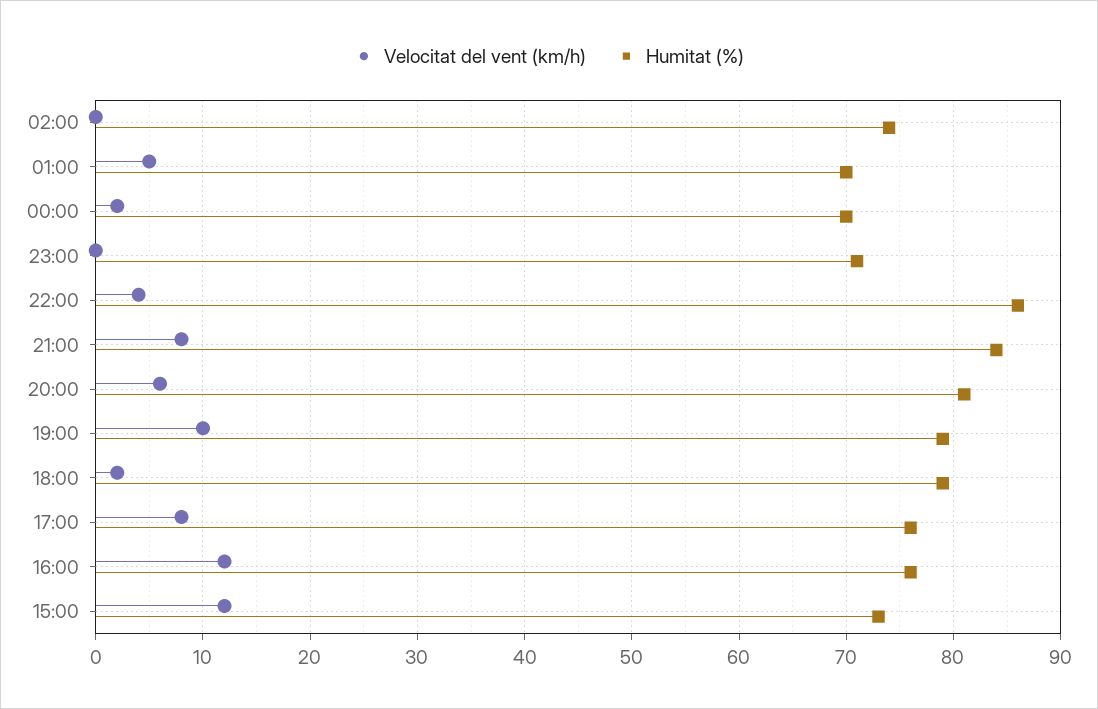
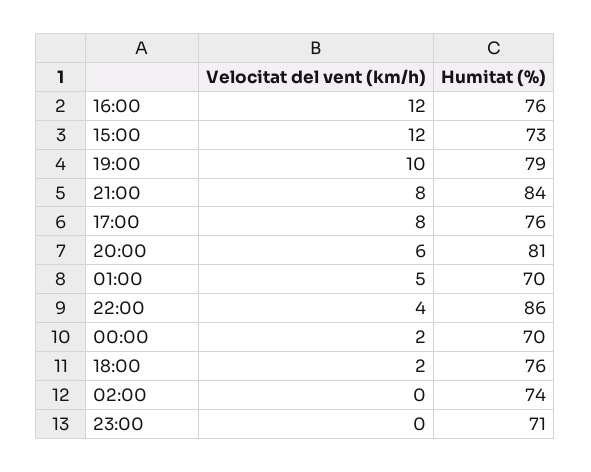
  {
    "Velocitat del vent (km/h)": {
      "02:00": 0,
      "01:00": 5,
      "00:00": 2,
      "23:00": 0,
      "22:00": 4,
      "21:00": 8,
      "20:00": 6,
      "19:00": 10,
      "18:00": 2,
      "17:00": 8,
      "16:00": 12,
      "15:00": 12
    },
    "Humitat (%)": {
      "02:00": 74,
      "01:00": 70,
      "00:00": 70,
      "23:00": 71,
      "22:00": 86,
      "21:00": 84,
      "20:00": 81,
      "19:00": 79,
-     "18:00": 79,
+     "18:00": 76,
      "17:00": 76,
      "16:00": 76,
      "15:00": 73
    }
  }

